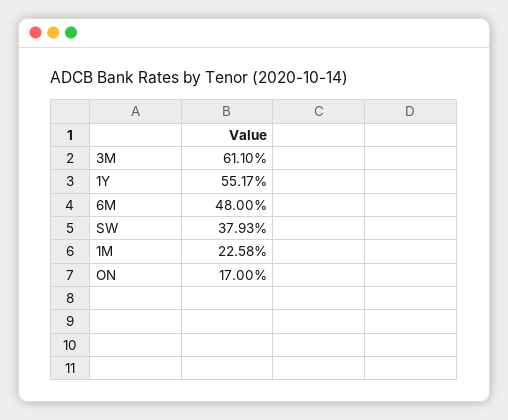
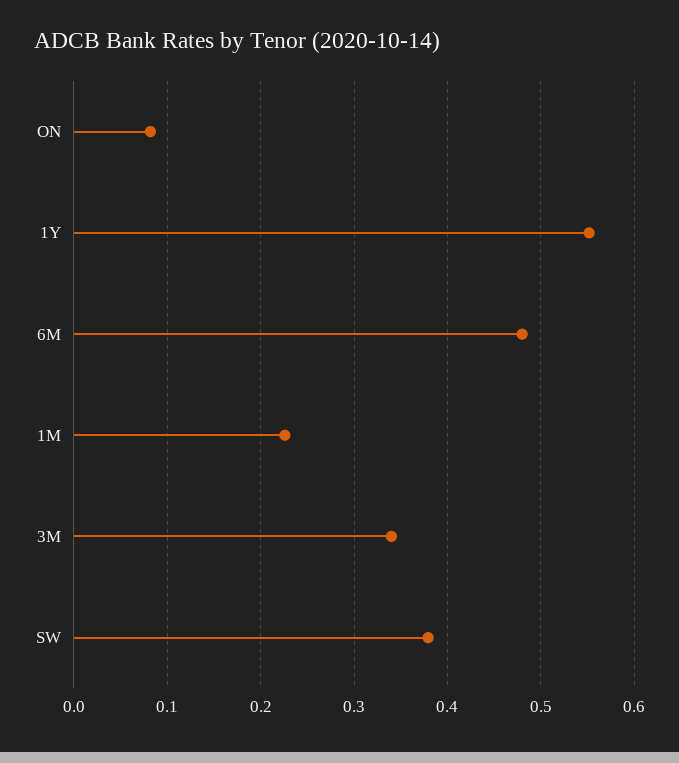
  {
-   "3M": 0.611,
+   "3M": 0.34,
    "1Y": 0.5517,
    "6M": 0.48,
    "SW": 0.3793,
    "1M": 0.2258,
-   "ON": 0.17
+   "ON": 0.08
  }

